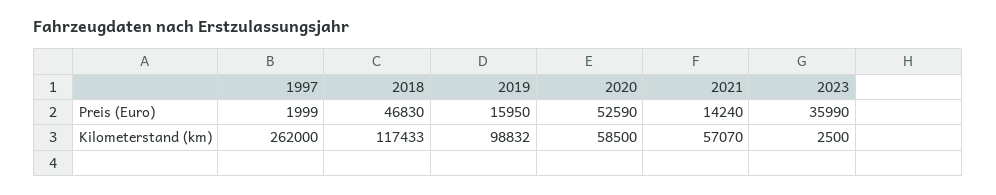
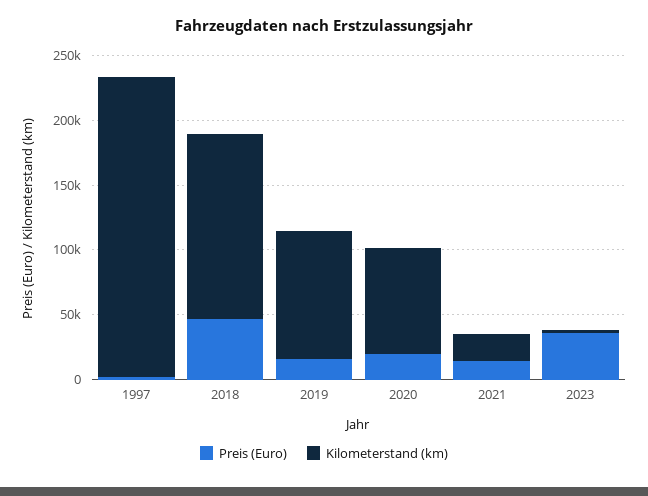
  {
    "Preis (Euro)": {
      "1997": 1999,
      "2018": 46830,
      "2019": 15950,
-     "2020": 52590,
+     "2020": 20000,
      "2021": 14240,
      "2023": 35990
    },
    "Kilometerstand (km)": {
-     "1997": 262000,
+     "1997": 230000,
-     "2018": 117433,
+     "2018": 140000,
      "2019": 98832,
-     "2020": 58500,
+     "2020": 80000,
-     "2021": 57070,
+     "2021": 20000,
      "2023": 2500
    }
  }

